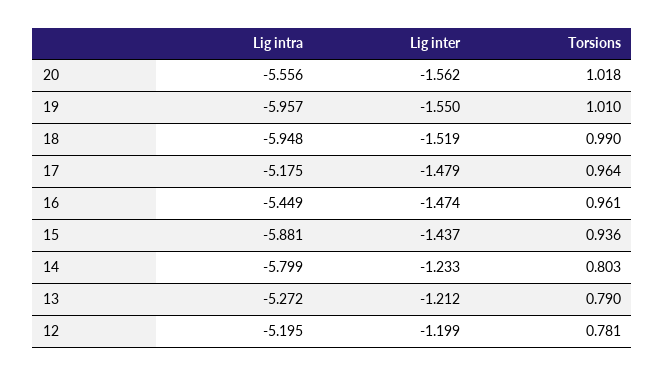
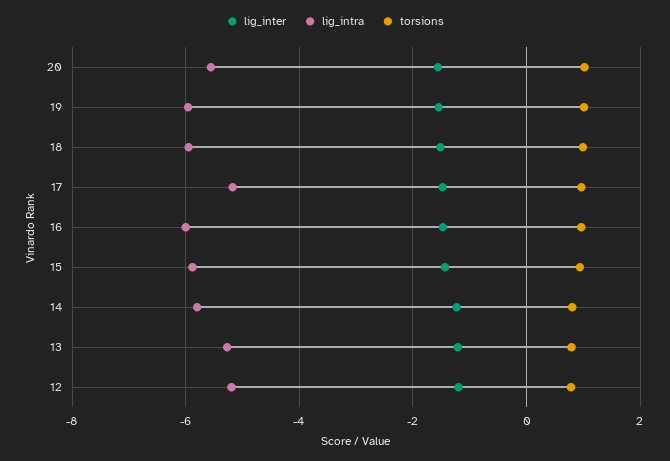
  {
    "Lig intra": {
      "20": -5.556,
      "19": -5.957,
      "18": -5.948,
      "17": -5.175,
-     "16": -5.449,
+     "16": -6,
      "15": -5.881,
      "14": -5.799,
      "13": -5.272,
      "12": -5.195
    },
    "Lig inter": {
      "20": -1.562,
      "19": -1.55,
      "18": -1.519,
      "17": -1.479,
      "16": -1.474,
      "15": -1.437,
      "14": -1.233,
      "13": -1.212,
      "12": -1.199
    },
    "Torsions": {
      "20": 1.018,
      "19": 1.01,
      "18": 0.99,
      "17": 0.964,
      "16": 0.961,
      "15": 0.936,
      "14": 0.803,
      "13": 0.79,
      "12": 0.781
    }
  }

